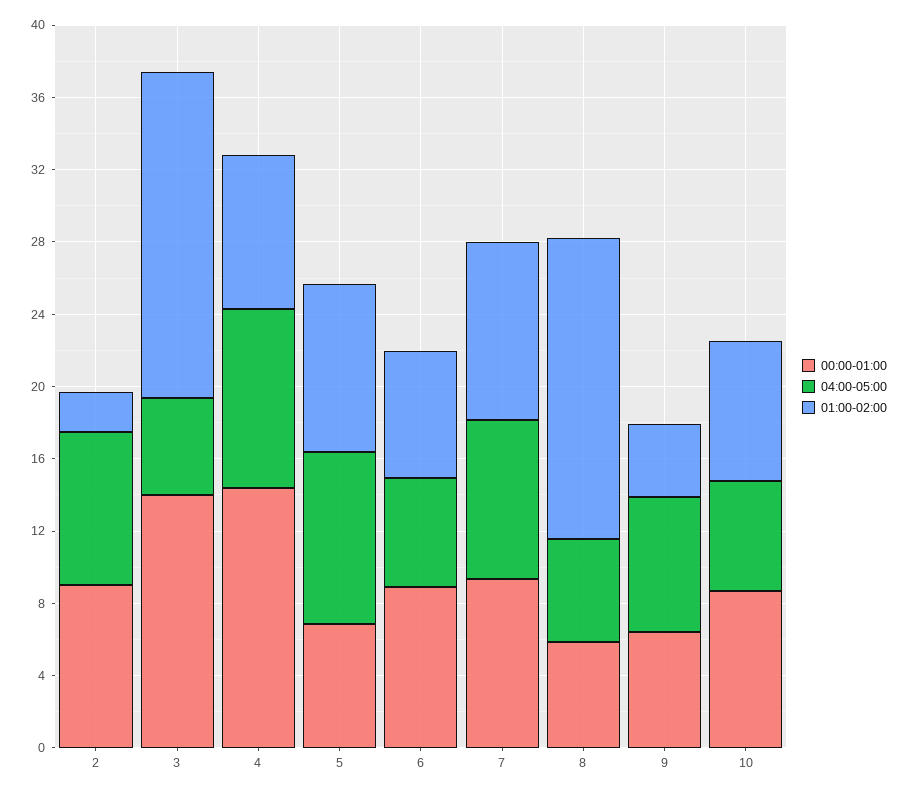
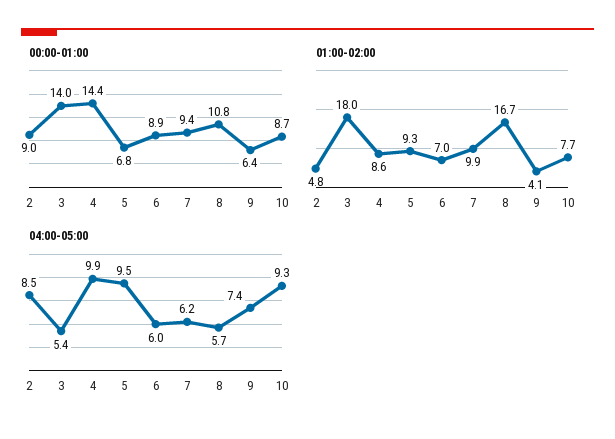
  {
    "00:00-01:00": {
      "2": 9,
      "3": 14,
      "4": 14.4,
      "5": 6.8,
      "6": 8.9,
      "7": 9.4,
-     "8": 6,
+     "8": 10.8,
      "9": 6.4,
      "10": 8.7
    },
    "04:00-05:00": {
      "2": 8.5,
      "3": 5.4,
      "4": 9.9,
      "5": 9.5,
      "6": 6,
-     "7": 9,
+     "7": 6.2,
      "8": 5.7,
      "9": 7.4,
-     "10": 6
+     "10": 9.3
    },
    "01:00-02:00": {
-     "2": 2,
+     "2": 4.8,
      "3": 18,
      "4": 8.6,
      "5": 9.3,
      "6": 7,
      "7": 9.9,
      "8": 16.7,
      "9": 4.1,
      "10": 7.7
    }
  }

